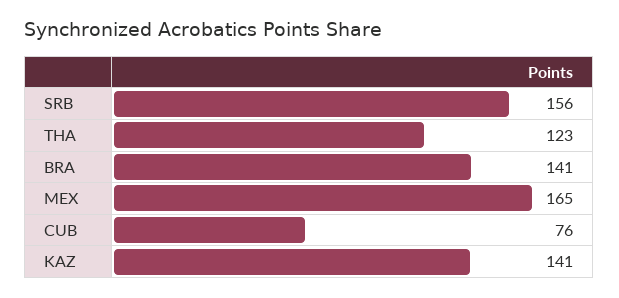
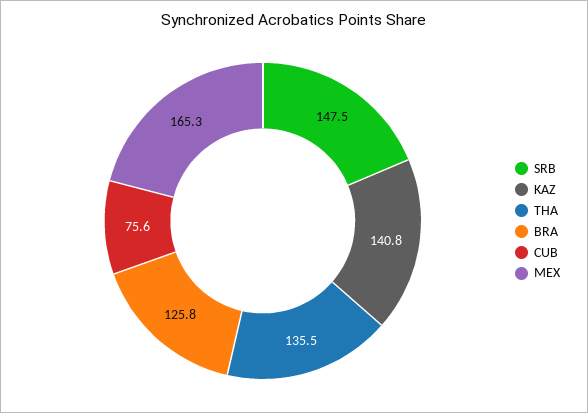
  {
-   "SRB": 156,
+   "SRB": 147.5,
-   "THA": 123,
+   "THA": 135.5,
-   "BRA": 141,
+   "BRA": 125.8,
    "MEX": 165.3,
    "CUB": 75.6,
    "KAZ": 140.8
  }

